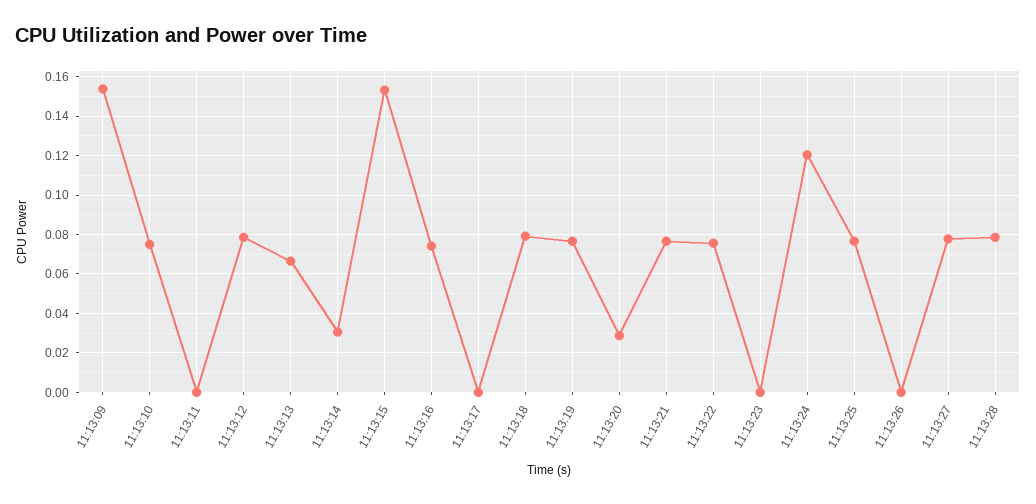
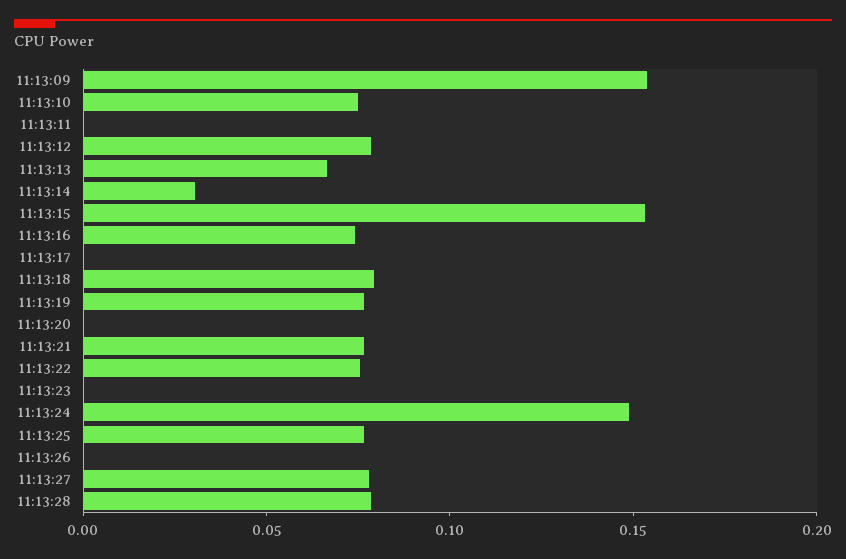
  {
    "11:13:09": 0.155,
    "11:13:10": 0.075,
    "11:13:11": 0,
    "11:13:12": 0.08,
    "11:13:13": 0.065,
    "11:13:14": 0.03,
    "11:13:15": 0.155,
    "11:13:16": 0.075,
    "11:13:17": 0,
    "11:13:18": 0.08,
    "11:13:19": 0.075,
-   "11:13:20": 0.03,
+   "11:13:20": 0,
    "11:13:21": 0.075,
    "11:13:22": 0.075,
    "11:13:23": 0,
-   "11:13:24": 0.12,
+   "11:13:24": 0.15,
    "11:13:25": 0.075,
    "11:13:26": 0,
    "11:13:27": 0.08,
    "11:13:28": 0.08
  }

